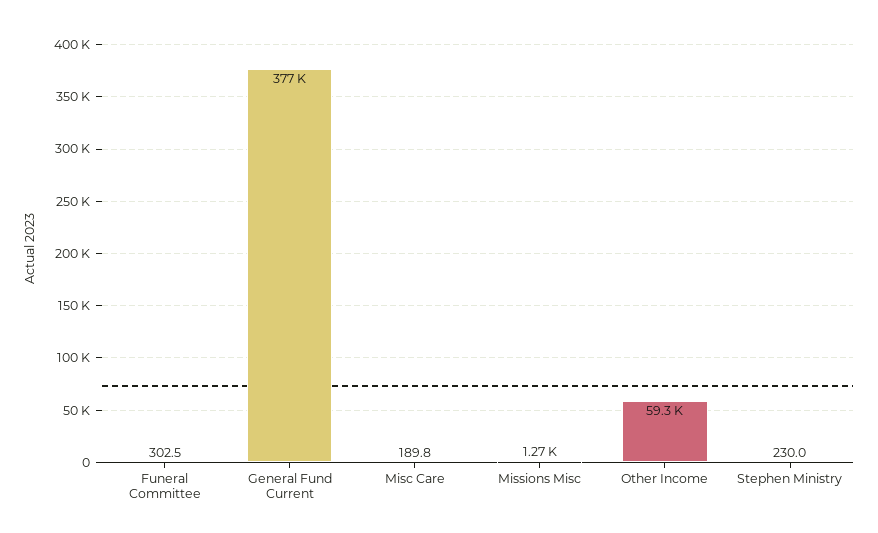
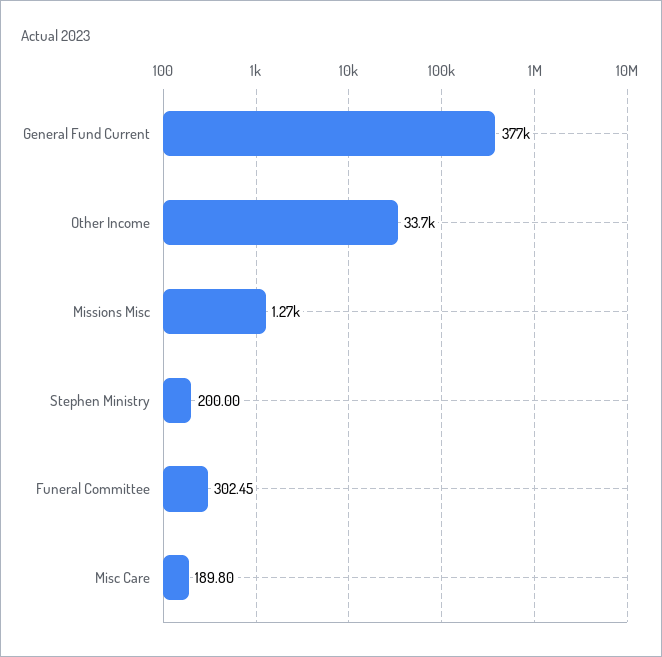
  {
    "Funeral Committee": 302.45,
    "General Fund Current": 377000,
    "Misc Care": 189.8,
    "Missions Misc": 1270,
-   "Other Income": 59300,
+   "Other Income": 33700,
-   "Stephen Ministry": 230
+   "Stephen Ministry": 200
  }

